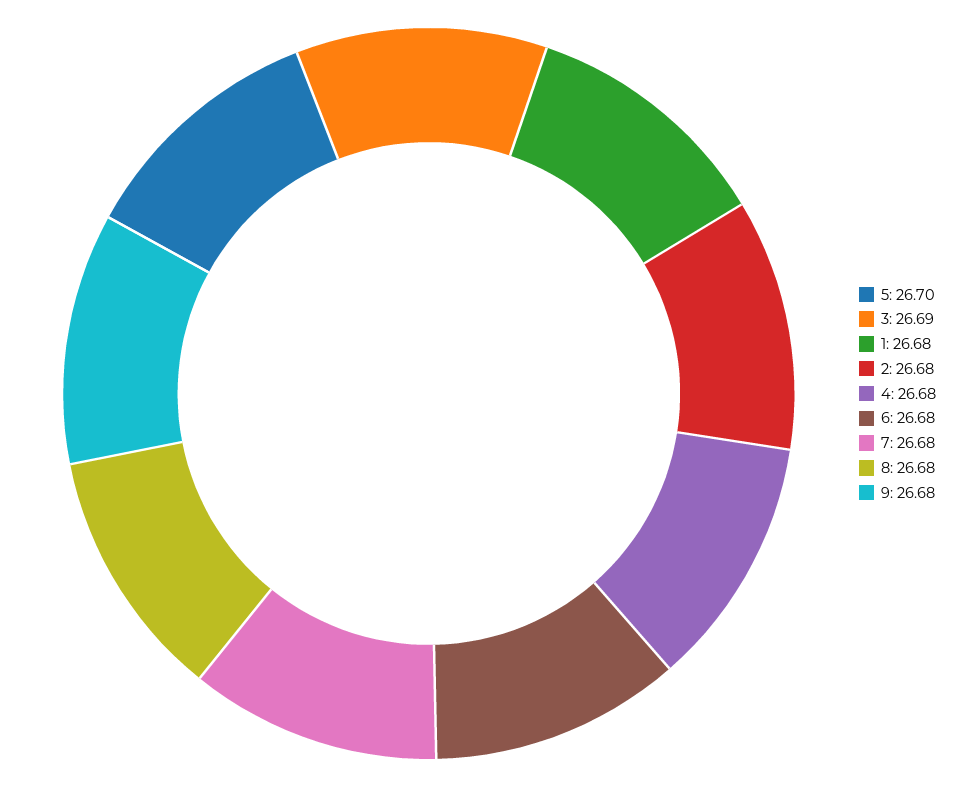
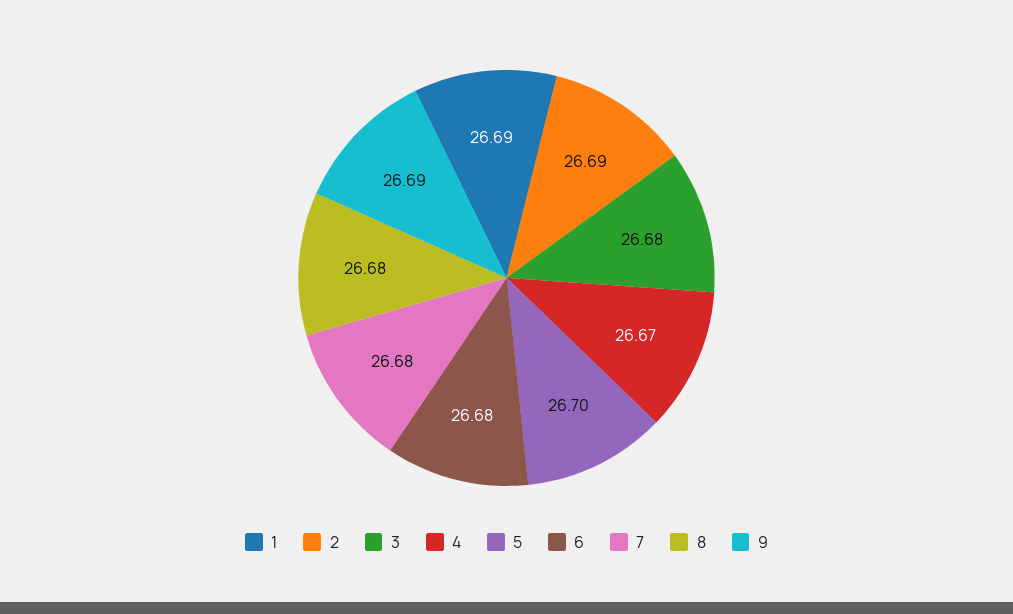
  {
    "5": 26.7,
-   "3": 26.69,
+   "3": 26.68,
-   "1": 26.68,
+   "1": 26.69,
-   "2": 26.68,
+   "2": 26.69,
-   "4": 26.68,
+   "4": 26.67,
    "6": 26.68,
    "7": 26.68,
    "8": 26.68,
-   "9": 26.68
+   "9": 26.69
  }

